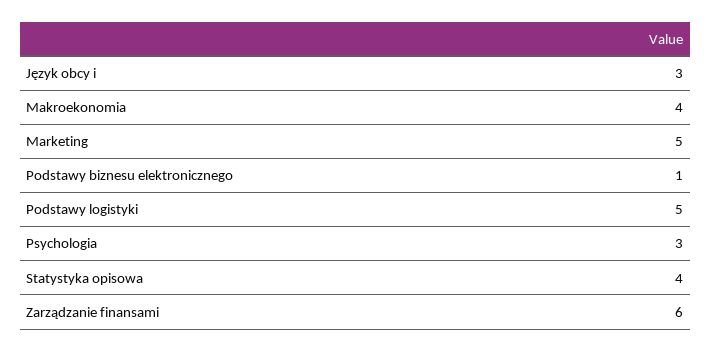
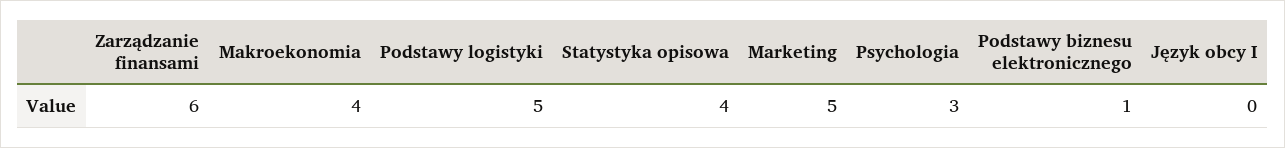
  {
-   "Język obcy i": 3,
+   "Język obcy i": 0,
    "Makroekonomia": 4,
    "Marketing": 5,
    "Podstawy biznesu elektronicznego": 1,
    "Podstawy logistyki": 5,
    "Psychologia": 3,
    "Statystyka opisowa": 4,
    "Zarządzanie finansami": 6
  }

